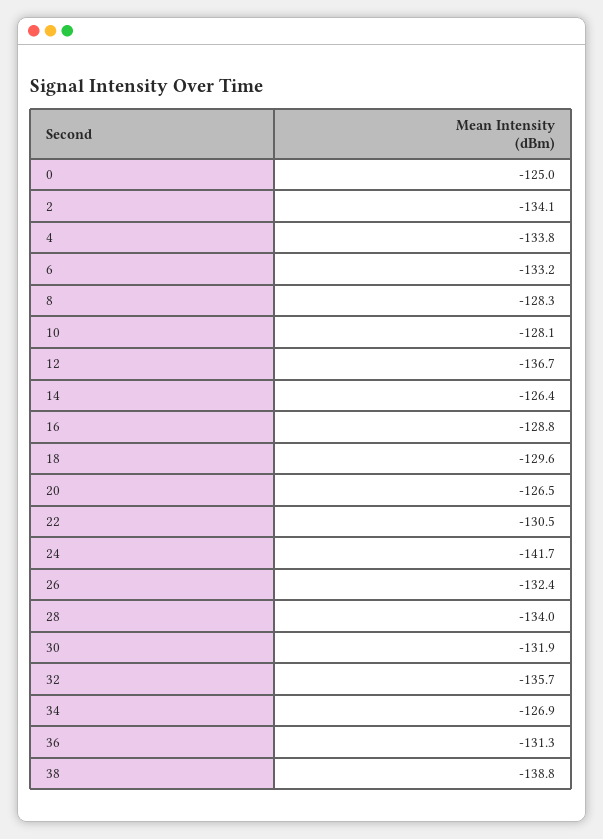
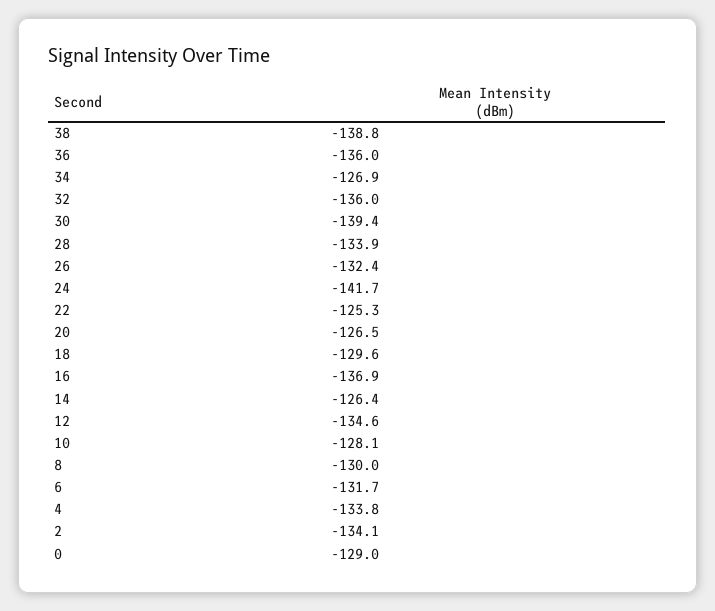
  {
-   "0": -125,
+   "0": -129,
    "2": -134.1,
    "4": -133.8,
-   "6": -133.2,
+   "6": -131.7,
-   "8": -128.3,
+   "8": -130,
    "10": -128.1,
-   "12": -136.7,
+   "12": -134.6,
    "14": -126.4,
-   "16": -128.8,
+   "16": -136.9,
    "18": -129.6,
    "20": -126.5,
-   "22": -130.5,
+   "22": -125.3,
    "24": -141.7,
    "26": -132.4,
-   "28": -134,
+   "28": -133.9,
-   "30": -131.9,
+   "30": -139.4,
-   "32": -135.7,
+   "32": -136,
    "34": -126.9,
-   "36": -131.3,
+   "36": -136,
    "38": -138.8
  }

